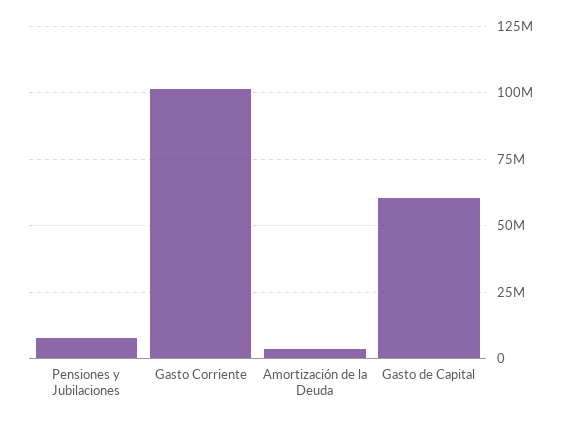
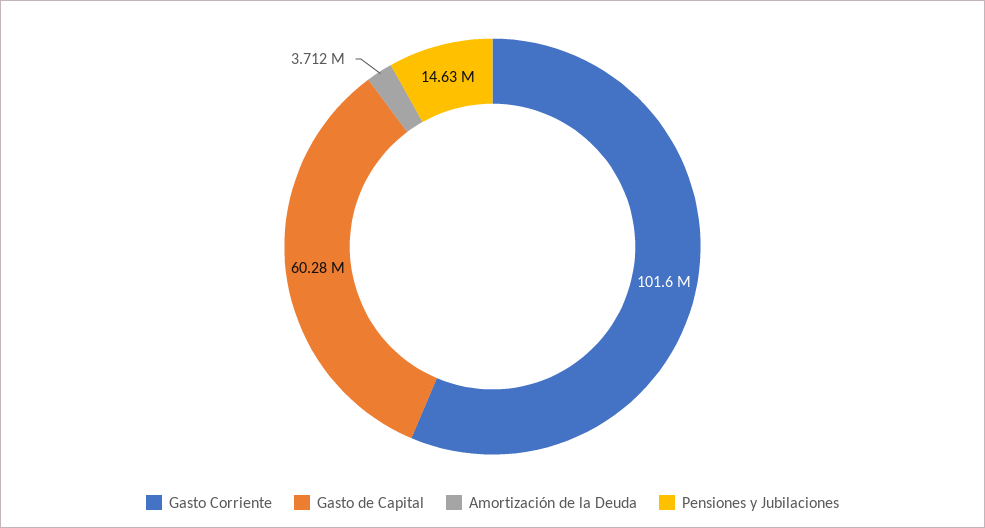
  {
-   "Pensiones y Jubilaciones": 7500000,
+   "Pensiones y Jubilaciones": 14630000,
    "Gasto Corriente": 101600000,
    "Amortización de la Deuda": 3712000,
    "Gasto de Capital": 60280000
  }

